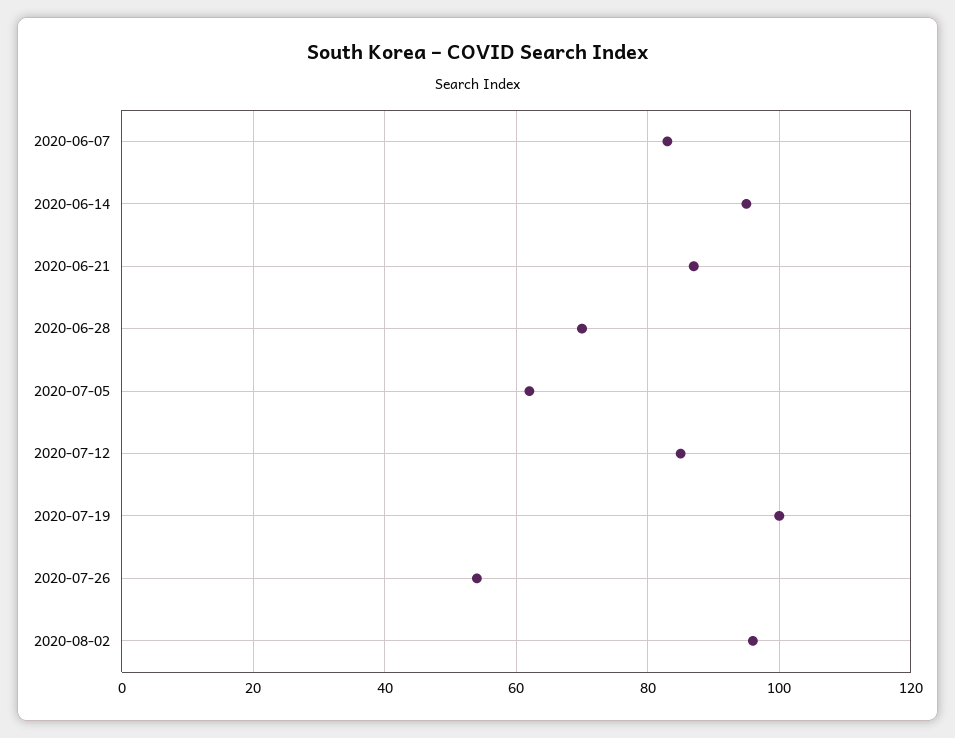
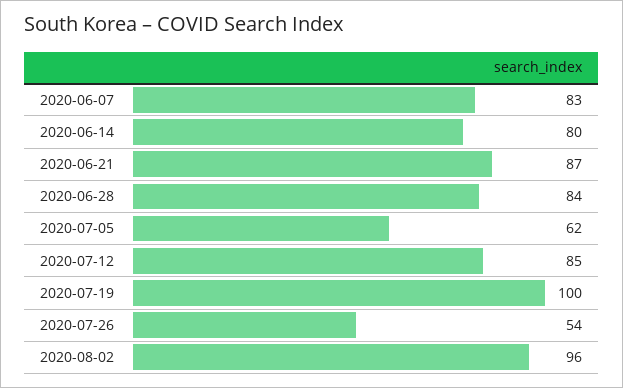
  {
    "2020-06-07": 83,
-   "2020-06-14": 95,
+   "2020-06-14": 80,
    "2020-06-21": 87,
-   "2020-06-28": 70,
+   "2020-06-28": 84,
    "2020-07-05": 62,
    "2020-07-12": 85,
    "2020-07-19": 100,
    "2020-07-26": 54,
    "2020-08-02": 96
  }

